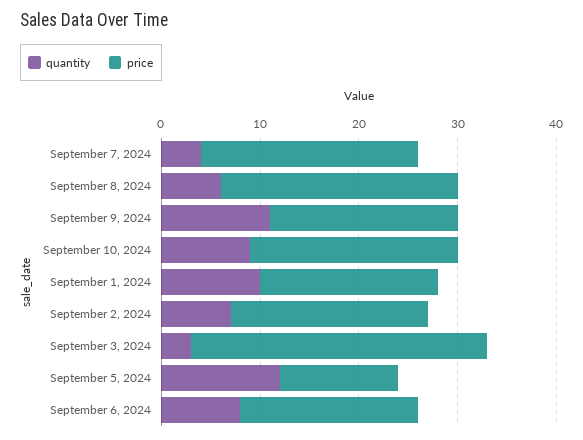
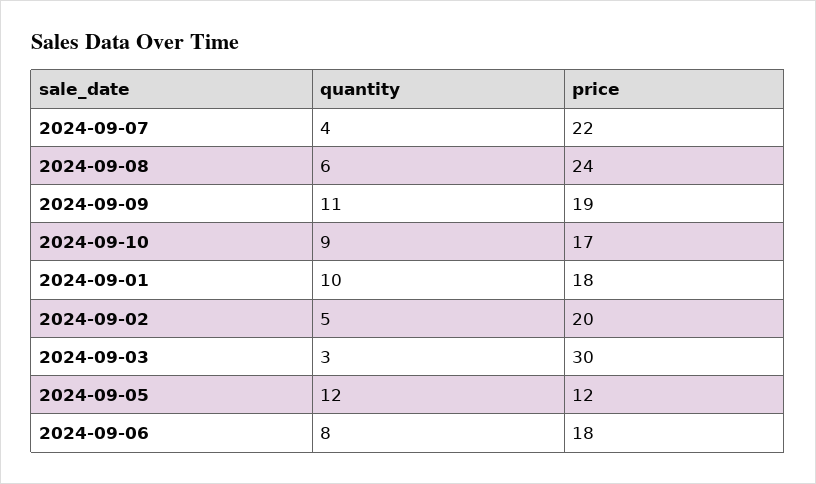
  {
    "quantity": {
      "September 7, 2024": 4,
      "September 8, 2024": 6,
      "September 9, 2024": 11,
      "September 10, 2024": 9,
      "September 1, 2024": 10,
-     "September 2, 2024": 7,
+     "September 2, 2024": 5,
      "September 3, 2024": 3,
      "September 5, 2024": 12,
      "September 6, 2024": 8
    },
    "price": {
      "September 7, 2024": 22,
      "September 8, 2024": 24,
      "September 9, 2024": 19,
-     "September 10, 2024": 21,
+     "September 10, 2024": 17,
      "September 1, 2024": 18,
      "September 2, 2024": 20,
      "September 3, 2024": 30,
      "September 5, 2024": 12,
      "September 6, 2024": 18
    }
  }

